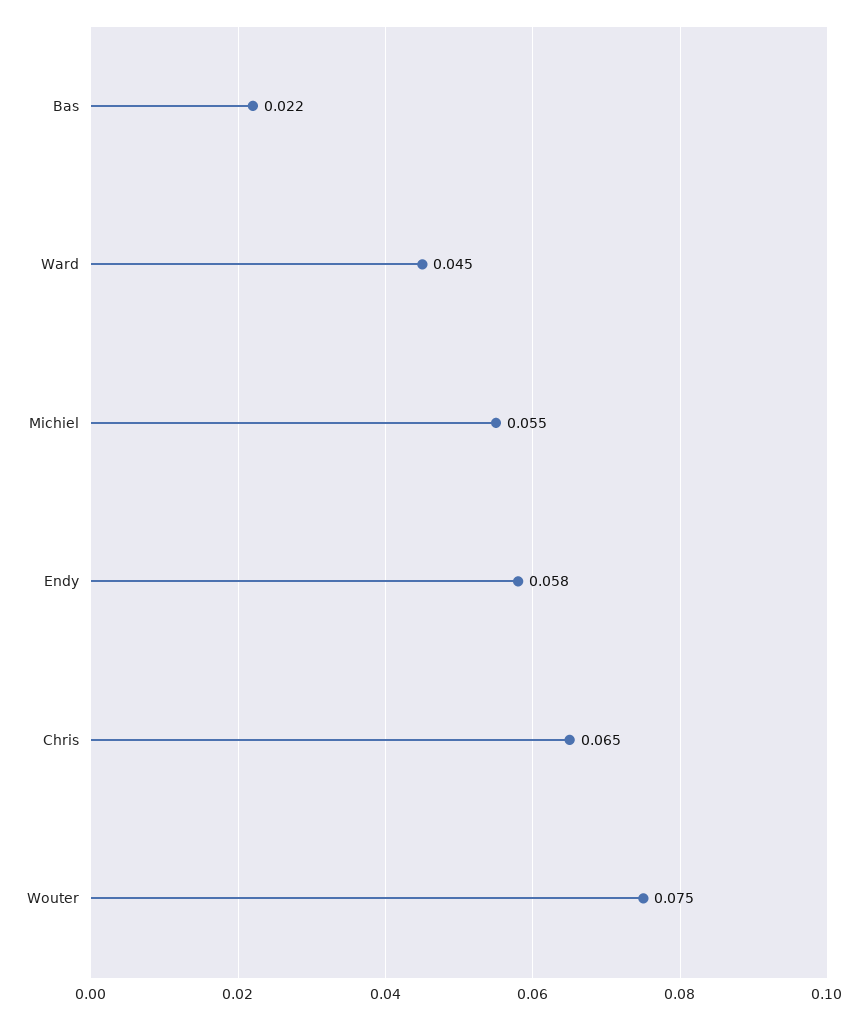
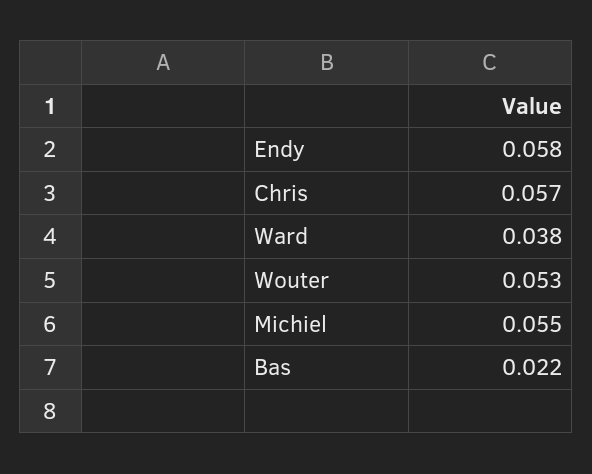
  {
    "Bas": 0.022,
-   "Ward": 0.045,
+   "Ward": 0.038,
    "Michiel": 0.055,
    "Endy": 0.058,
-   "Chris": 0.065,
+   "Chris": 0.057,
-   "Wouter": 0.075
+   "Wouter": 0.053
  }

